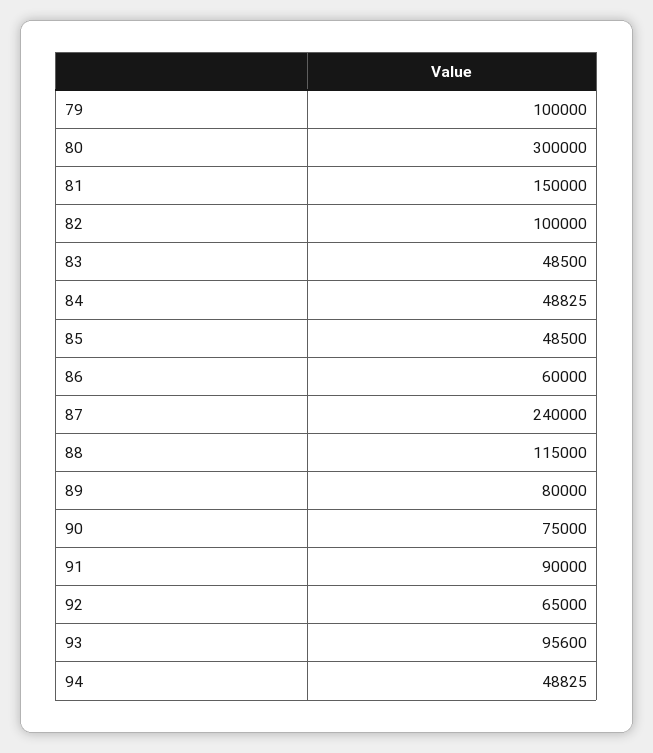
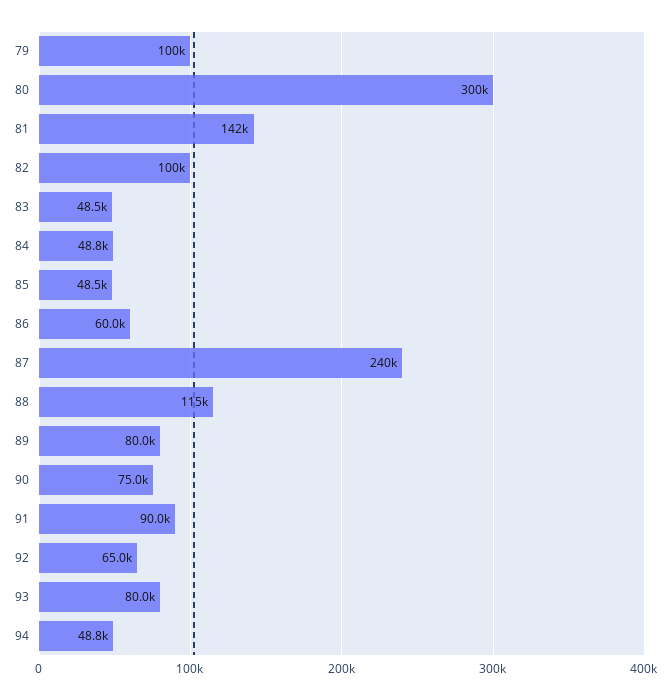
  {
    "79": 100000,
    "80": 300000,
-   "81": 150000,
+   "81": 142000,
    "82": 100000,
    "83": 48500,
    "84": 48825,
    "85": 48500,
    "86": 60000,
    "87": 240000,
    "88": 115000,
    "89": 80000,
    "90": 75000,
    "91": 90000,
    "92": 65000,
-   "93": 95600,
+   "93": 80000,
    "94": 48825
  }

